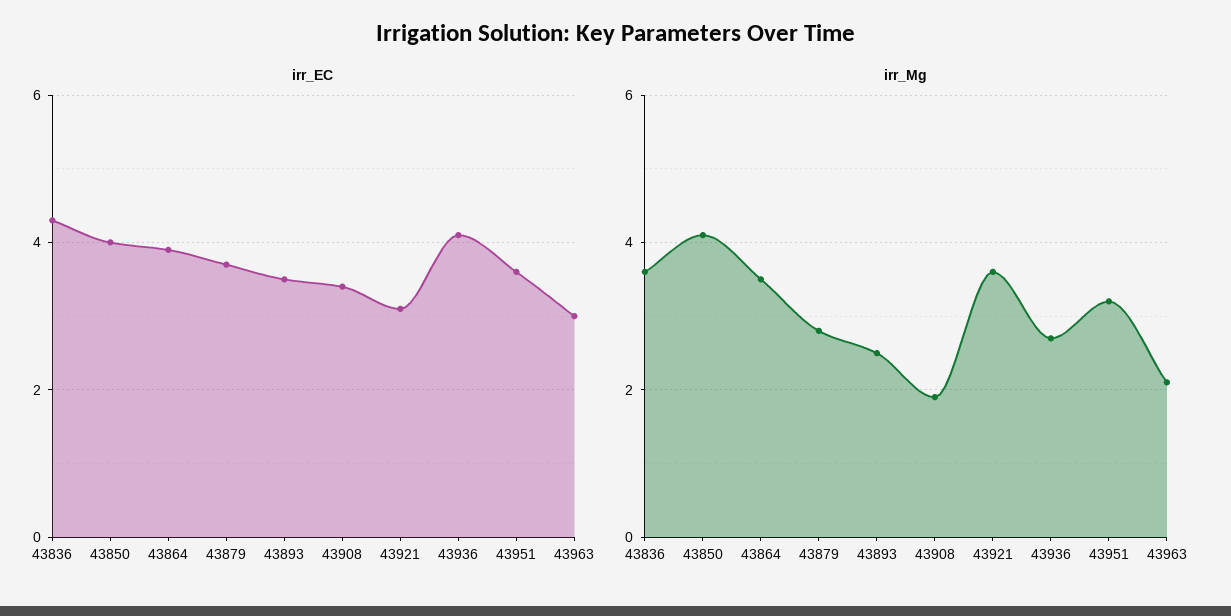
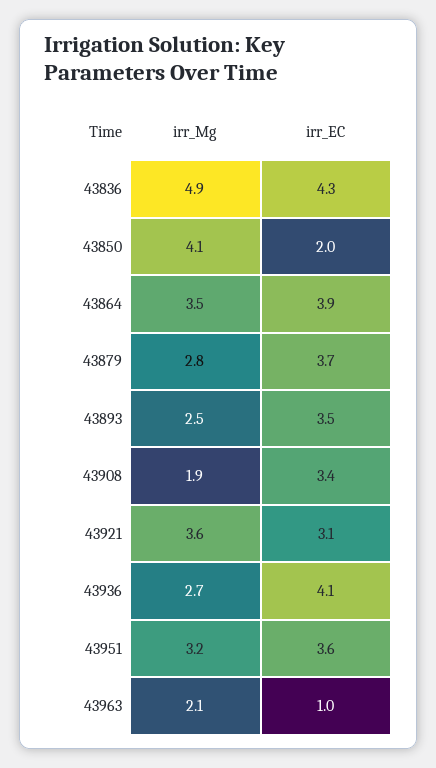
  {
    "irr_EC": {
      "43836": 4.3,
-     "43850": 4,
+     "43850": 2,
      "43864": 3.9,
      "43879": 3.7,
      "43893": 3.5,
      "43908": 3.4,
      "43921": 3.1,
      "43936": 4.1,
      "43951": 3.6,
-     "43963": 3
+     "43963": 1
    },
    "irr_Mg": {
-     "43836": 3.5,
+     "43836": 4.9,
      "43850": 4.1,
      "43864": 3.5,
      "43879": 2.8,
      "43893": 2.5,
      "43908": 1.9,
      "43921": 3.6,
      "43936": 2.7,
      "43951": 3.2,
      "43963": 2.1
    }
  }

